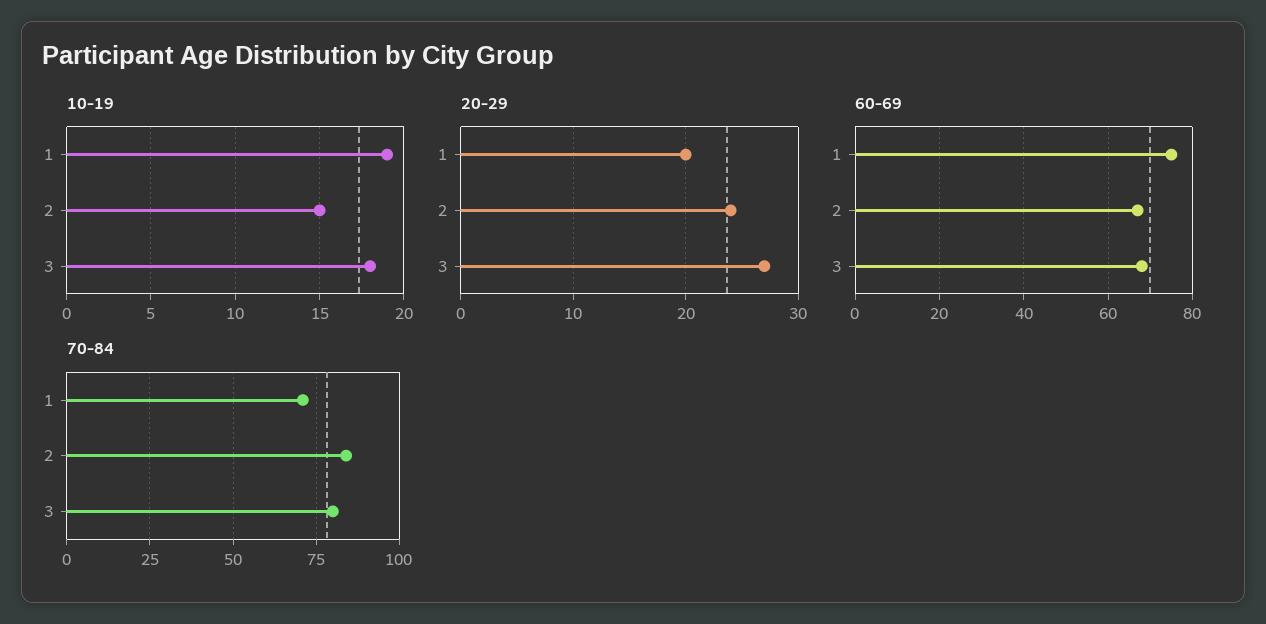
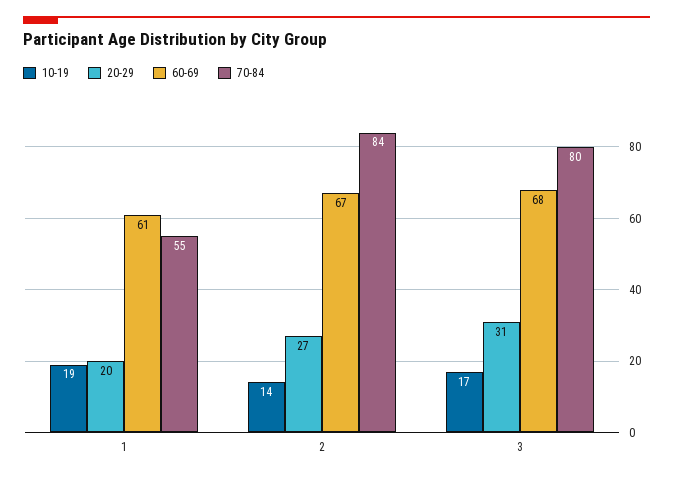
  {
    "10-19": {
      "1": 19,
-     "2": 15,
+     "2": 14,
-     "3": 18
+     "3": 17
    },
    "20-29": {
      "1": 20,
-     "2": 24,
+     "2": 27,
-     "3": 27
+     "3": 31
    },
    "60-69": {
-     "1": 75,
+     "1": 61,
      "2": 67,
      "3": 68
    },
    "70-84": {
-     "1": 70,
+     "1": 55,
      "2": 84,
      "3": 80
    }
  }

